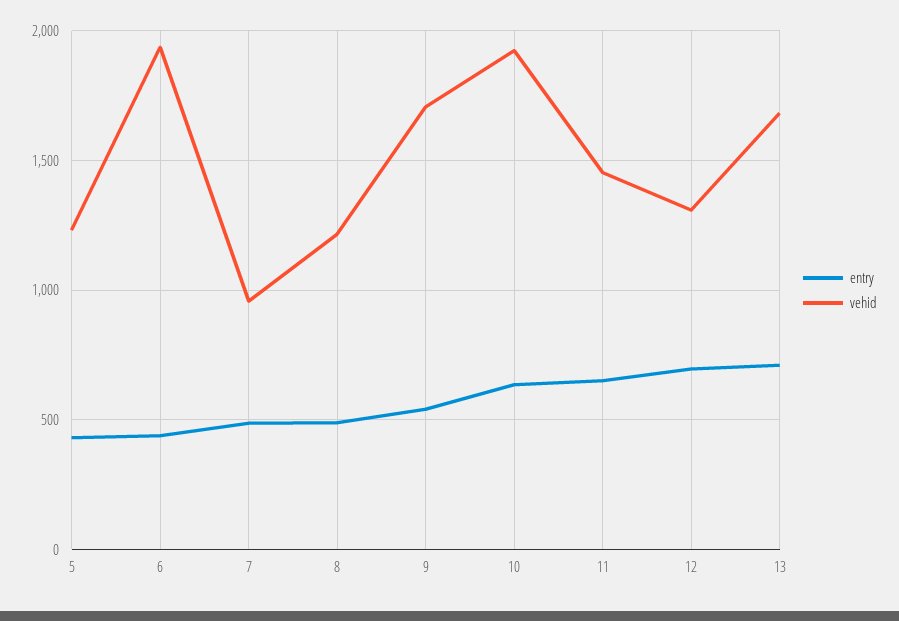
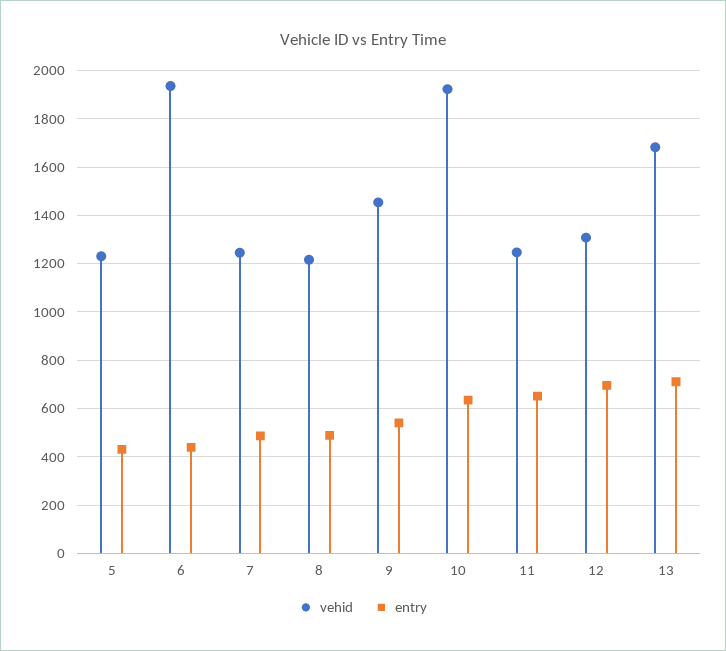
  {
    "entry": {
      "5": 425,
      "6": 450,
      "7": 475,
      "8": 500,
      "9": 550,
      "10": 625,
      "11": 650,
      "12": 700,
      "13": 700
    },
    "vehid": {
      "5": 1225,
      "6": 1925,
-     "7": 950,
+     "7": 1250,
      "8": 1225,
-     "9": 1700,
+     "9": 1450,
      "10": 1925,
-     "11": 1450,
+     "11": 1250,
      "12": 1300,
      "13": 1675
    }
  }

